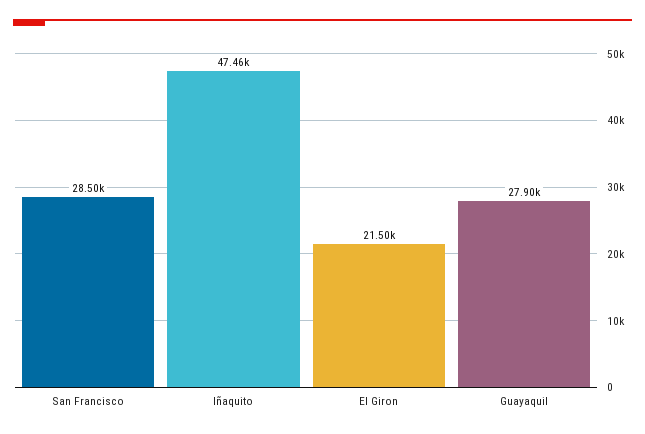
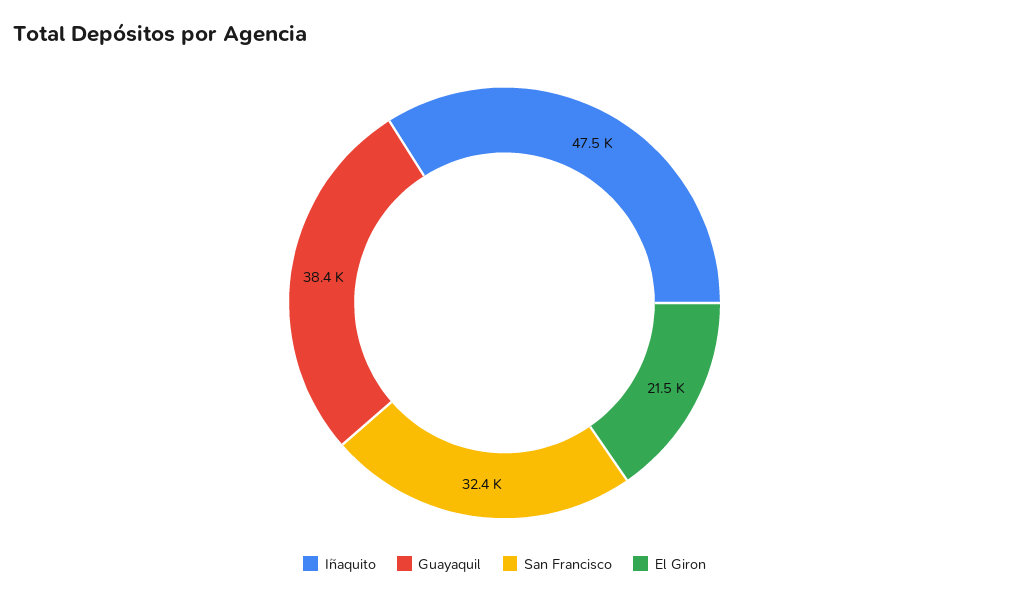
  {
-   "San Francisco": 28500,
+   "San Francisco": 32400,
    "Iñaquito": 47460,
    "El Giron": 21500,
-   "Guayaquil": 27900
+   "Guayaquil": 38400
  }

